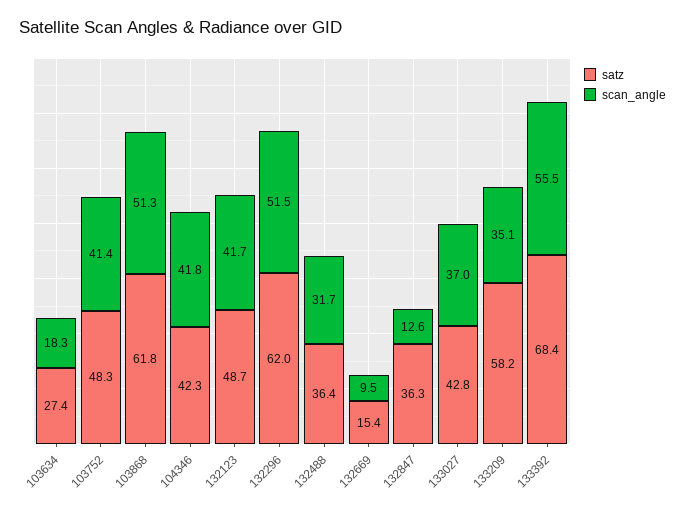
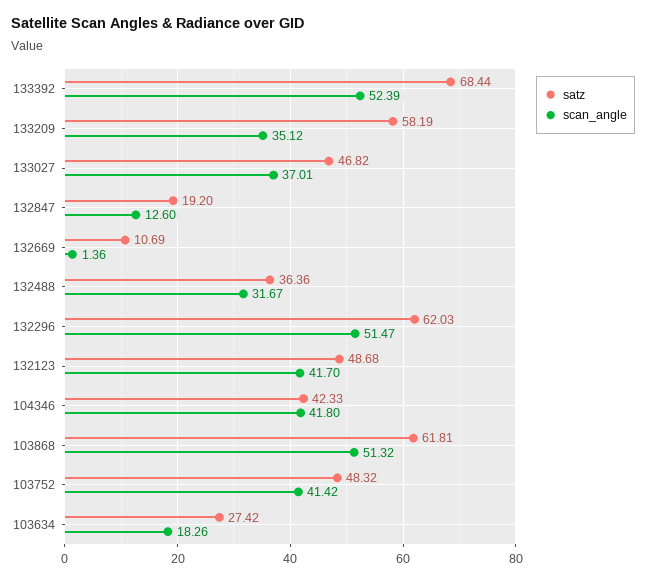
  {
    "satz": {
      "103634": 27.42,
      "103752": 48.32,
      "103868": 61.81,
      "104346": 42.33,
      "132123": 48.68,
      "132296": 62.03,
      "132488": 36.36,
-     "132669": 15.4,
+     "132669": 10.69,
-     "132847": 36.3,
+     "132847": 19.2,
-     "133027": 42.8,
+     "133027": 46.82,
      "133209": 58.19,
      "133392": 68.44
    },
    "scan_angle": {
      "103634": 18.26,
      "103752": 41.42,
      "103868": 51.32,
      "104346": 41.8,
      "132123": 41.7,
      "132296": 51.47,
      "132488": 31.67,
-     "132669": 9.5,
+     "132669": 1.36,
      "132847": 12.6,
      "133027": 37.01,
      "133209": 35.12,
-     "133392": 55.5
+     "133392": 52.39
    }
  }

